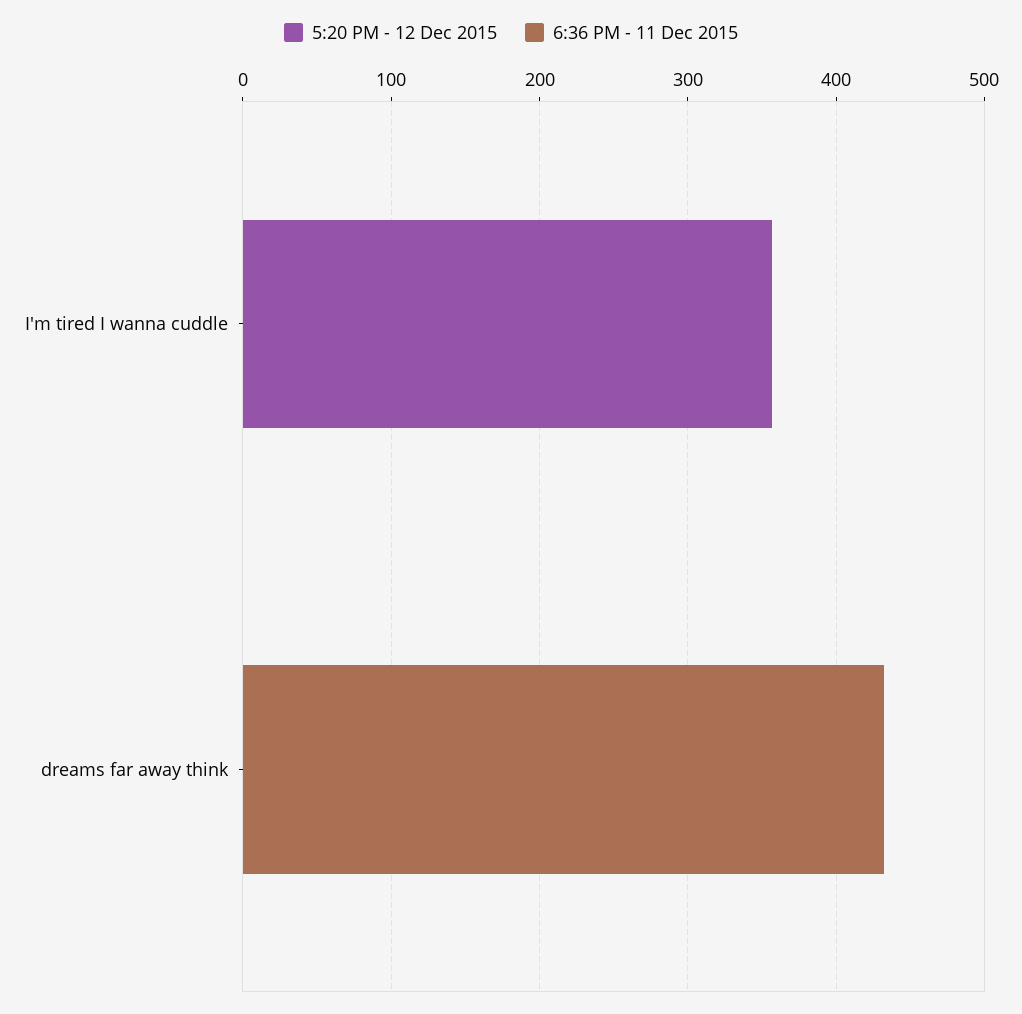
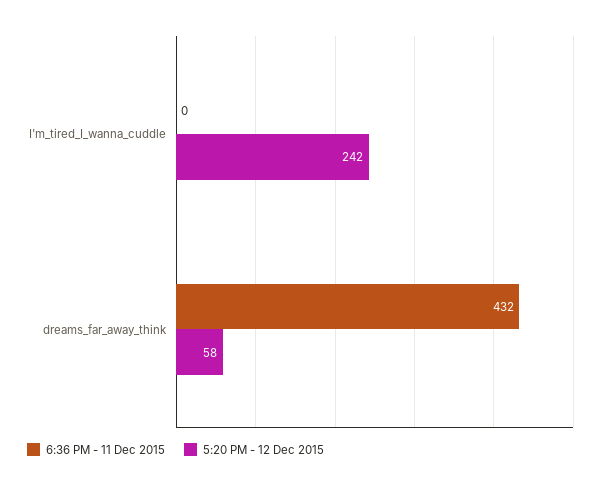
  {
    "5:20 PM - 12 Dec 2015": {
-     "I'm tired I wanna cuddle": 360,
+     "I'm tired I wanna cuddle": 242,
-     "dreams far away think": 0
+     "dreams far away think": 58
    },
    "6:36 PM - 11 Dec 2015": {
      "I'm tired I wanna cuddle": 0,
      "dreams far away think": 432
    }
  }

